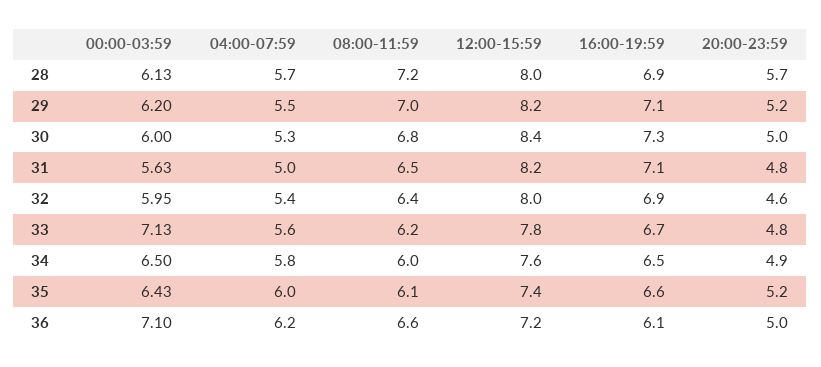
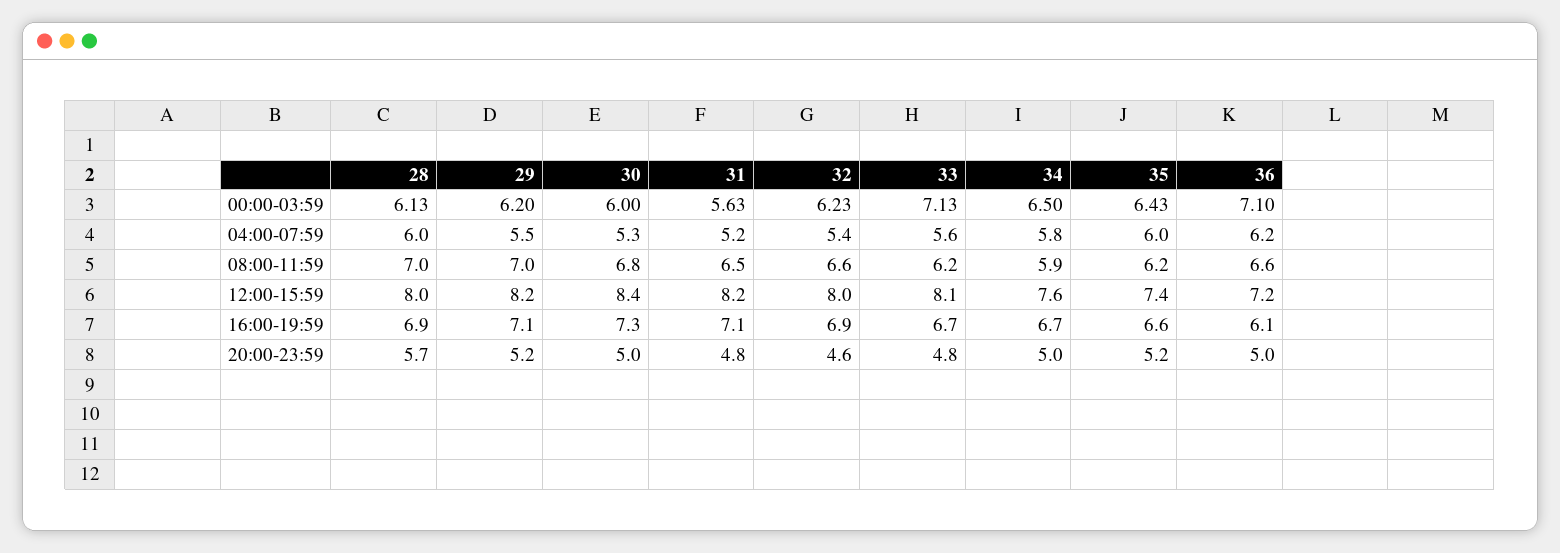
  {
    "00:00-03:59": {
      "28": 6.13,
      "29": 6.2,
      "30": 6,
      "31": 5.63,
-     "32": 5.95,
+     "32": 6.23,
      "33": 7.13,
      "34": 6.5,
      "35": 6.43,
      "36": 7.1
    },
    "04:00-07:59": {
-     "28": 5.7,
+     "28": 6,
      "29": 5.5,
      "30": 5.3,
-     "31": 5,
+     "31": 5.2,
      "32": 5.4,
      "33": 5.6,
      "34": 5.8,
      "35": 6,
      "36": 6.2
    },
    "08:00-11:59": {
-     "28": 7.2,
+     "28": 7,
      "29": 7,
      "30": 6.8,
      "31": 6.5,
-     "32": 6.4,
+     "32": 6.6,
      "33": 6.2,
-     "34": 6,
+     "34": 5.9,
-     "35": 6.1,
+     "35": 6.2,
      "36": 6.6
    },
    "12:00-15:59": {
      "28": 8,
      "29": 8.2,
      "30": 8.4,
      "31": 8.2,
      "32": 8,
-     "33": 7.8,
+     "33": 8.1,
      "34": 7.6,
      "35": 7.4,
      "36": 7.2
    },
    "16:00-19:59": {
      "28": 6.9,
      "29": 7.1,
      "30": 7.3,
      "31": 7.1,
      "32": 6.9,
      "33": 6.7,
-     "34": 6.5,
+     "34": 6.7,
      "35": 6.6,
      "36": 6.1
    },
    "20:00-23:59": {
      "28": 5.7,
      "29": 5.2,
      "30": 5,
      "31": 4.8,
      "32": 4.6,
      "33": 4.8,
-     "34": 4.9,
+     "34": 5,
      "35": 5.2,
      "36": 5
    }
  }

